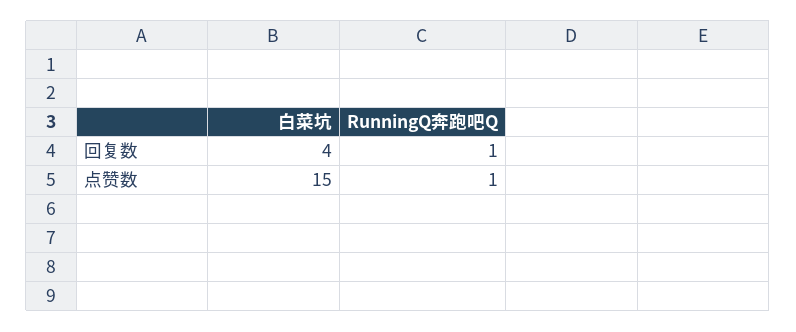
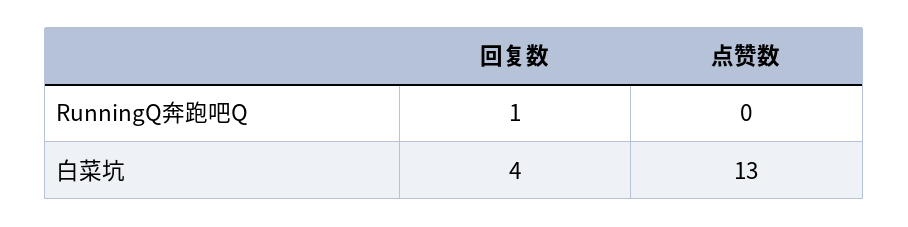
  {
    "白菜坑": {
      "回复数": 4,
-     "点赞数": 15
+     "点赞数": 13
    },
    "RunningQ奔跑吧Q": {
      "回复数": 1,
-     "点赞数": 1
+     "点赞数": 0
    }
  }

